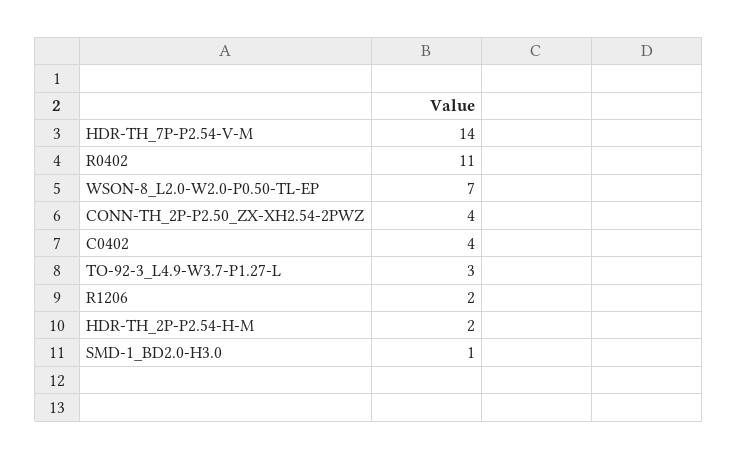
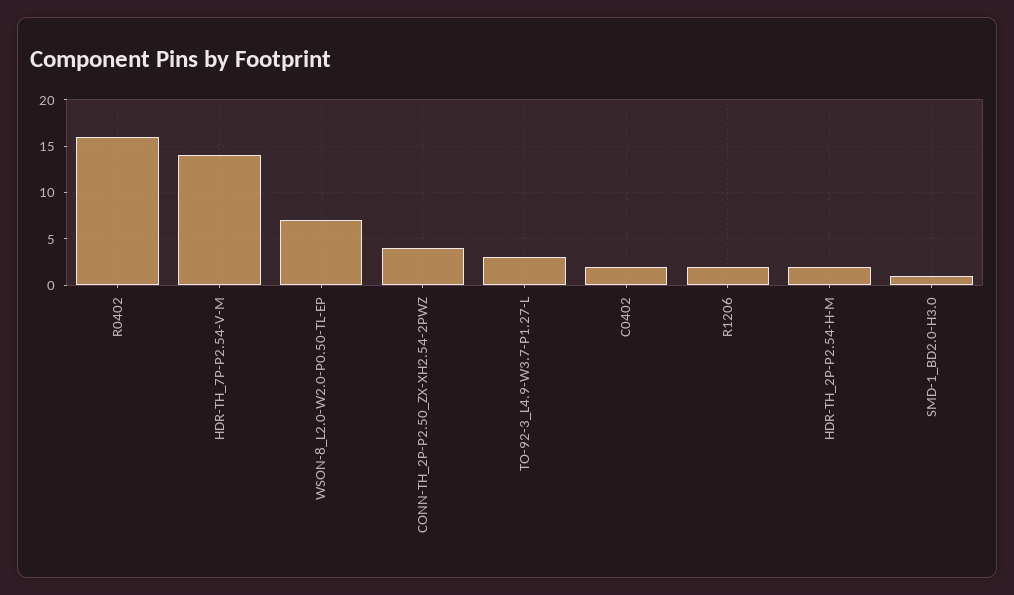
  {
    "HDR-TH_7P-P2.54-V-M": 14,
-   "R0402": 11,
+   "R0402": 16,
    "WSON-8_L2.0-W2.0-P0.50-TL-EP": 7,
    "CONN-TH_2P-P2.50_ZX-XH2.54-2PWZ": 4,
-   "C0402": 4,
+   "C0402": 2,
    "TO-92-3_L4.9-W3.7-P1.27-L": 3,
    "R1206": 2,
    "HDR-TH_2P-P2.54-H-M": 2,
    "SMD-1_BD2.0-H3.0": 1
  }

